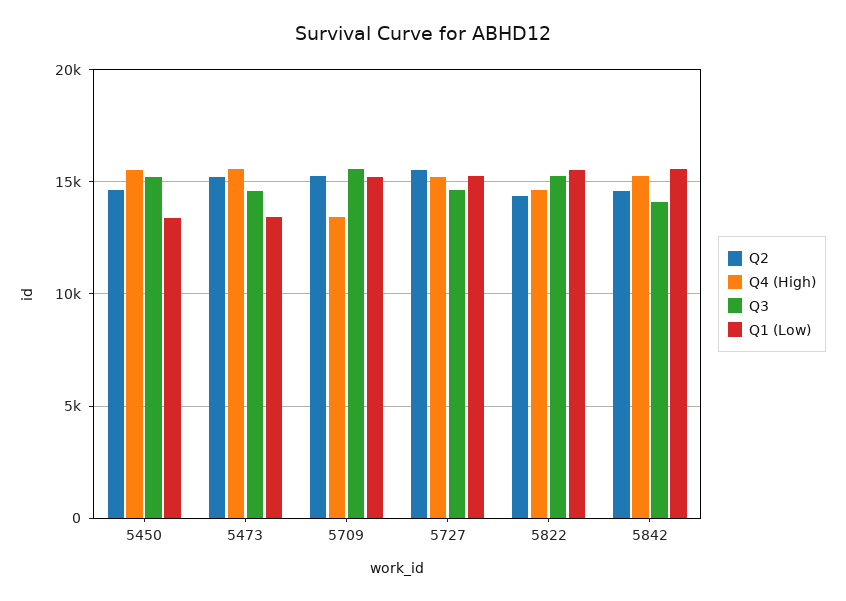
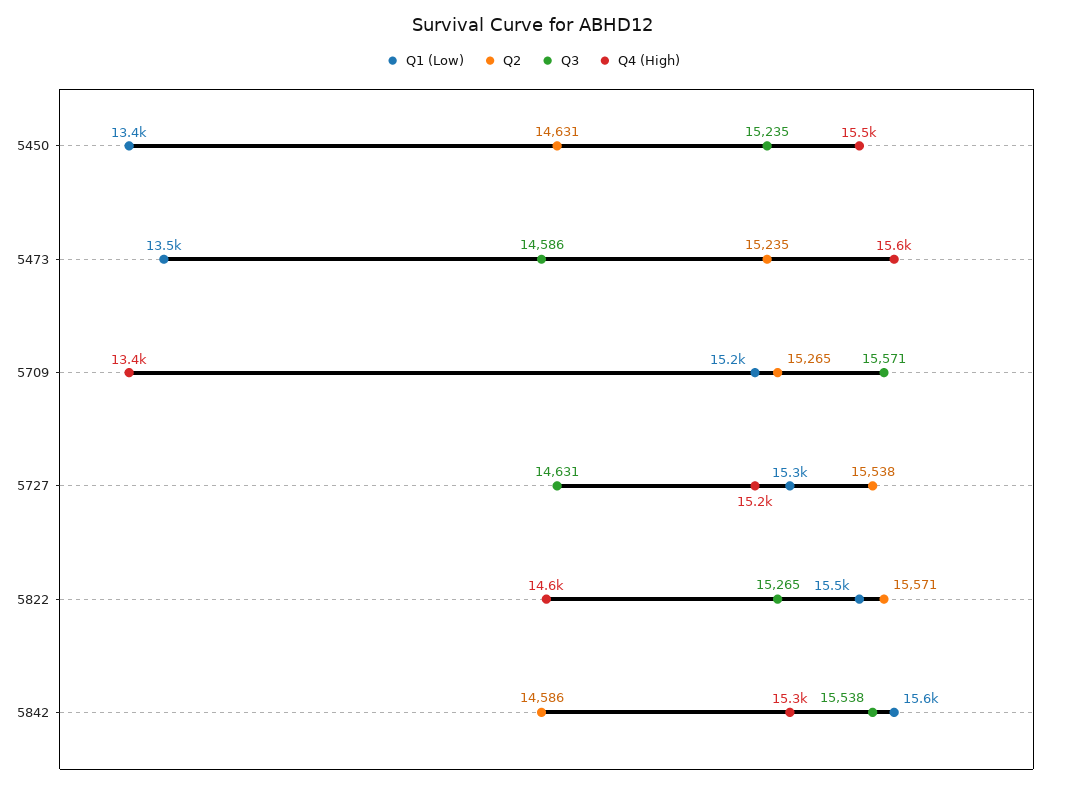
  {
    "Q2": {
      "5450": 14631,
      "5473": 15235,
      "5709": 15265,
      "5727": 15538,
-     "5822": 14500,
+     "5822": 15571,
      "5842": 14586
    },
    "Q4 (High)": {
      "5450": 15500,
      "5473": 15600,
      "5709": 13400,
      "5727": 15200,
      "5822": 14600,
      "5842": 15300
    },
    "Q3": {
      "5450": 15235,
      "5473": 14586,
      "5709": 15571,
      "5727": 14631,
      "5822": 15265,
-     "5842": 14000
+     "5842": 15538
    },
    "Q1 (Low)": {
      "5450": 13400,
      "5473": 13500,
      "5709": 15200,
      "5727": 15300,
      "5822": 15500,
      "5842": 15600
    }
  }

